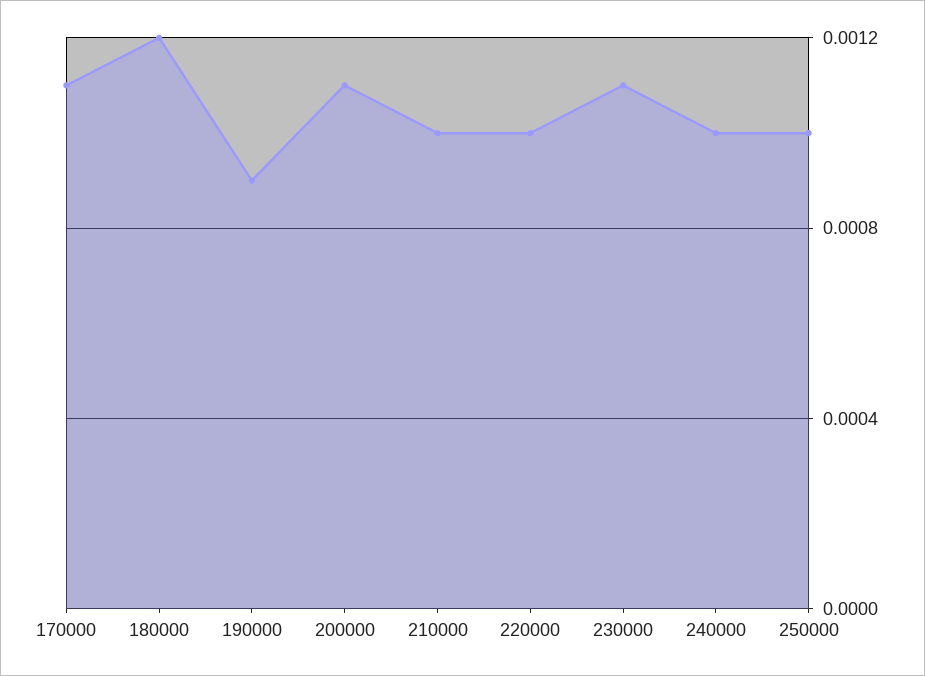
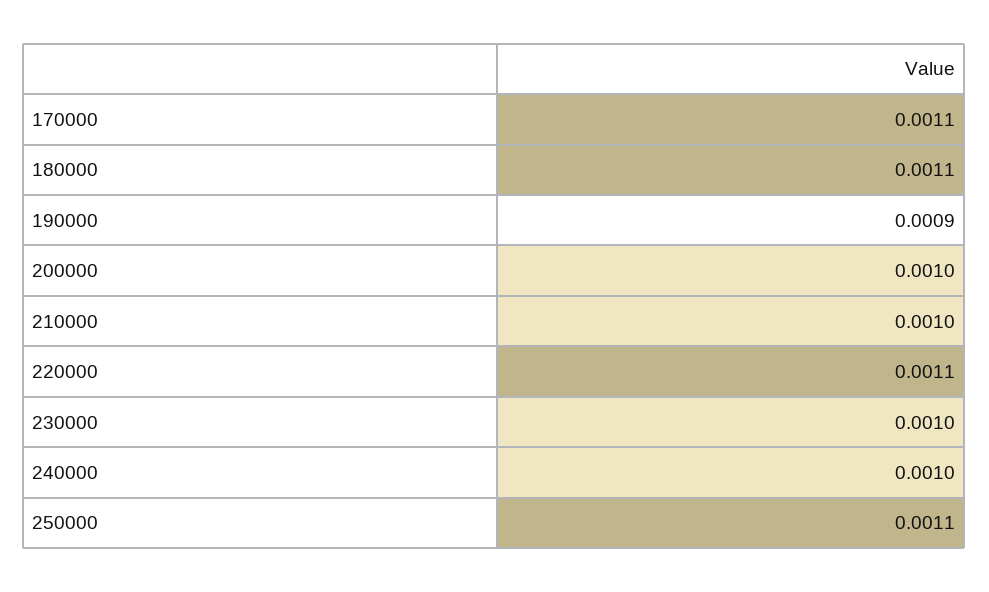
  {
    "170000": 0.0011,
-   "180000": 0.0012,
+   "180000": 0.0011,
    "190000": 0.0009,
-   "200000": 0.0011,
+   "200000": 0.001,
    "210000": 0.001,
-   "220000": 0.001,
+   "220000": 0.0011,
-   "230000": 0.0011,
+   "230000": 0.001,
    "240000": 0.001,
-   "250000": 0.001
+   "250000": 0.0011
  }

